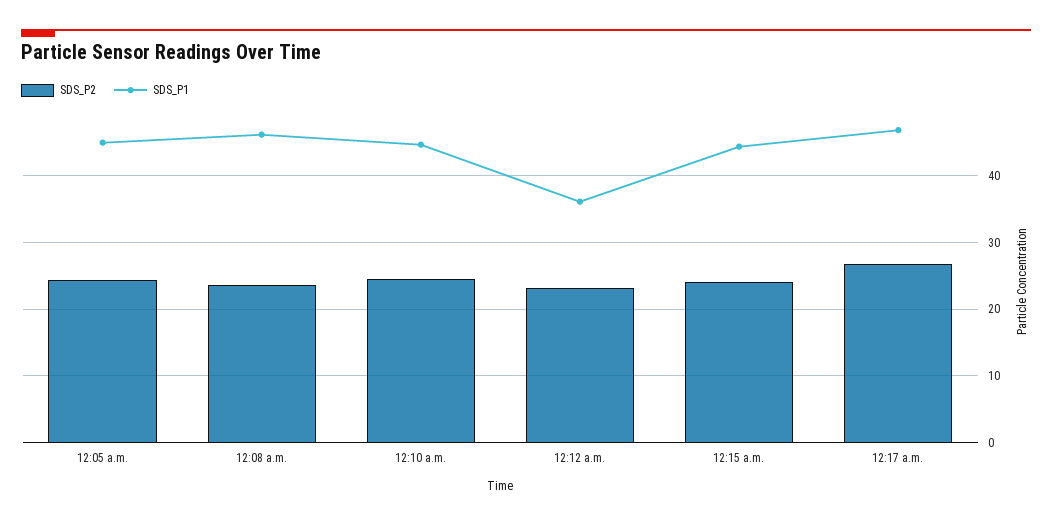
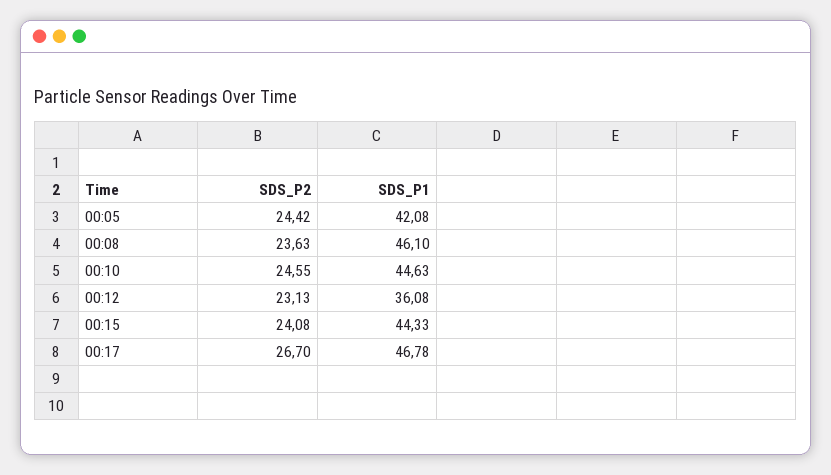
  {
    "SDS_P2": {
      "12:05 a.m.": 24.42,
      "12:08 a.m.": 23.63,
      "12:10 a.m.": 24.55,
      "12:12 a.m.": 23.13,
      "12:15 a.m.": 24.08,
      "12:17 a.m.": 26.7
    },
    "SDS_P1": {
-     "12:05 a.m.": 45,
+     "12:05 a.m.": 42.08,
      "12:08 a.m.": 46.1,
      "12:10 a.m.": 44.63,
      "12:12 a.m.": 36.08,
      "12:15 a.m.": 44.33,
      "12:17 a.m.": 46.78
    }
  }

